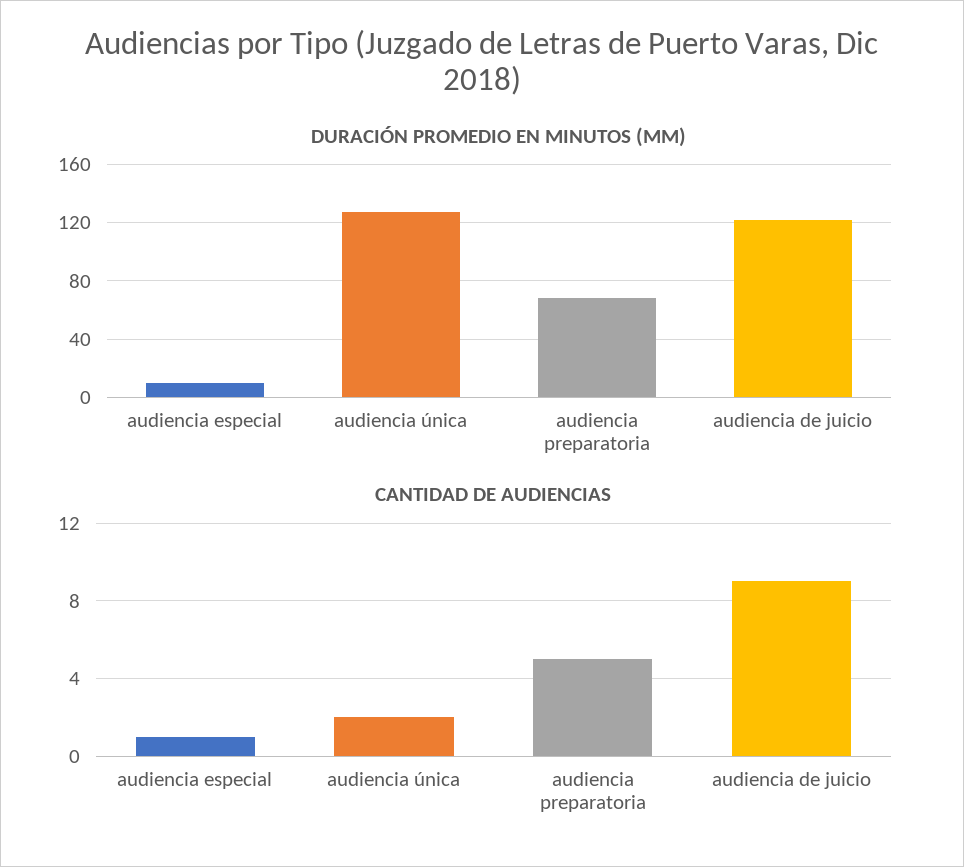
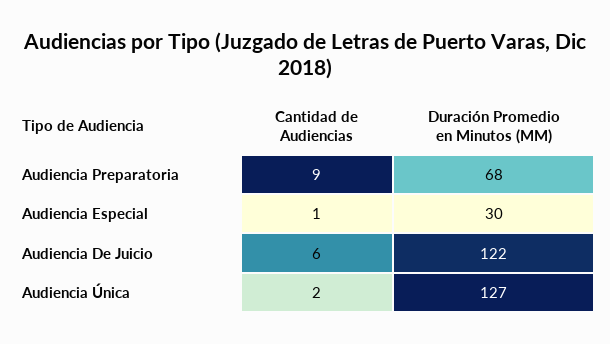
  {
    "DURACIÓN PROMEDIO EN MINUTOS (MM)": {
-     "audiencia especial": 10,
+     "audiencia especial": 30,
      "audiencia única": 127,
      "audiencia preparatoria": 68,
      "audiencia de juicio": 122
    },
    "CANTIDAD DE AUDIENCIAS": {
      "audiencia especial": 1,
      "audiencia única": 2,
-     "audiencia preparatoria": 5,
+     "audiencia preparatoria": 9,
-     "audiencia de juicio": 9
+     "audiencia de juicio": 6
    }
  }

